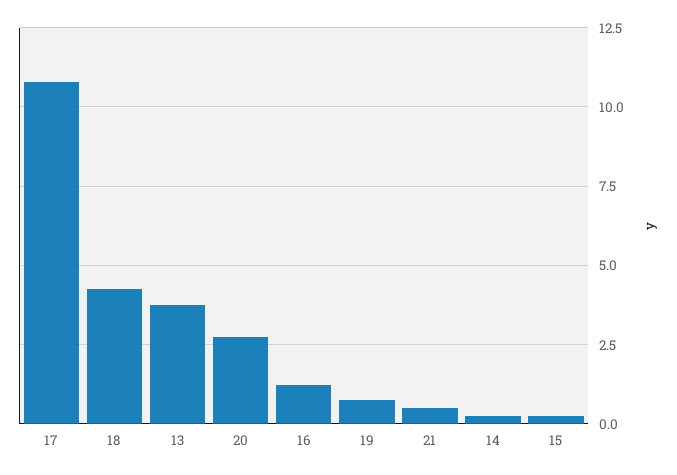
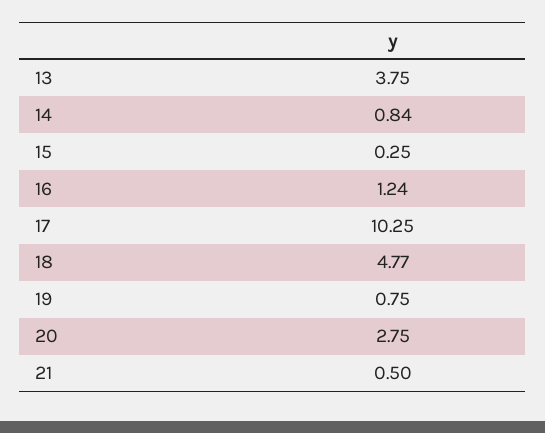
  {
-   "17": 10.75,
+   "17": 10.25,
-   "18": 4.25,
+   "18": 4.77,
    "13": 3.75,
    "20": 2.75,
    "16": 1.24,
    "19": 0.75,
    "21": 0.5,
-   "14": 0.25,
+   "14": 0.84,
    "15": 0.25
  }

